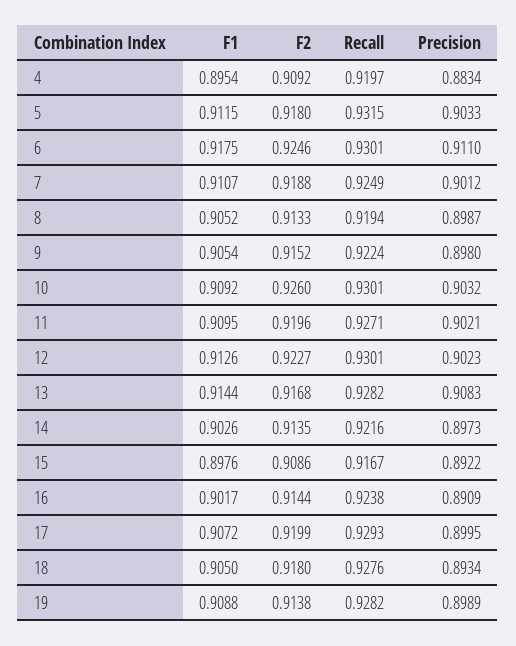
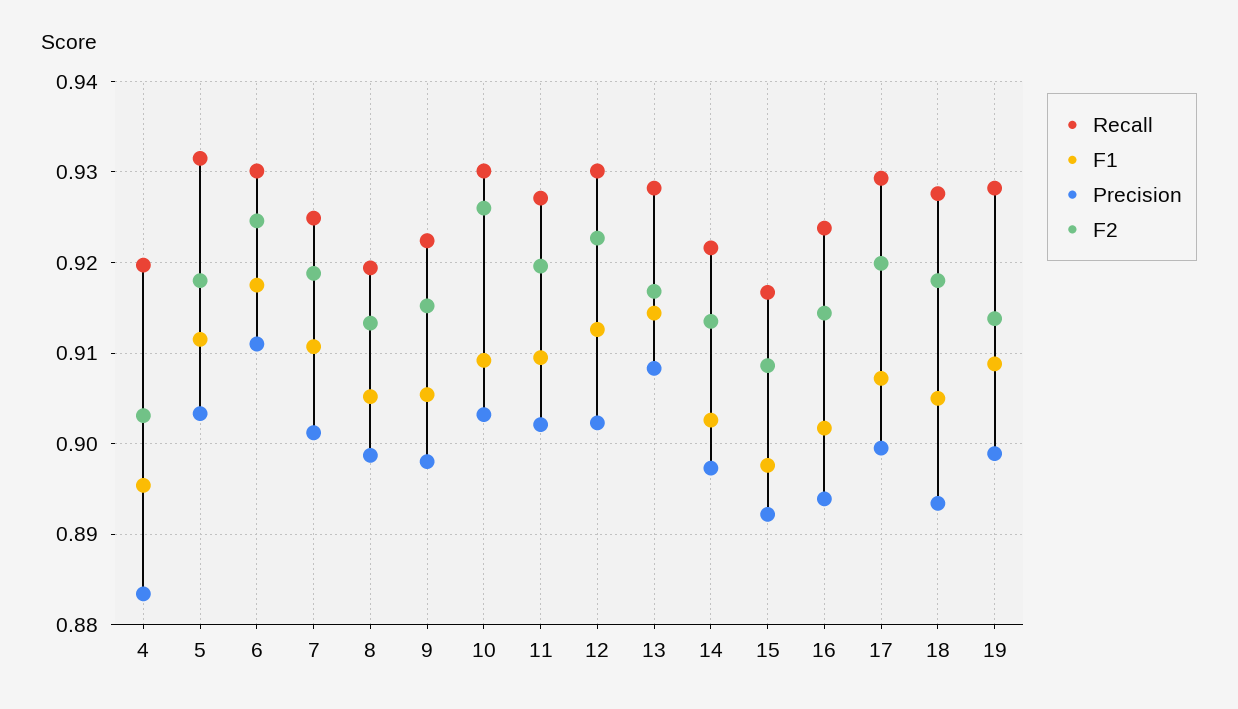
  {
    "F1": {
      "4": 0.8954,
      "5": 0.9115,
      "6": 0.9175,
      "7": 0.9107,
      "8": 0.9052,
      "9": 0.9054,
      "10": 0.9092,
      "11": 0.9095,
      "12": 0.9126,
      "13": 0.9144,
      "14": 0.9026,
      "15": 0.8976,
      "16": 0.9017,
      "17": 0.9072,
      "18": 0.905,
      "19": 0.9088
    },
    "F2": {
-     "4": 0.9092,
+     "4": 0.903,
      "5": 0.918,
      "6": 0.9246,
      "7": 0.9188,
      "8": 0.9133,
      "9": 0.9152,
      "10": 0.926,
      "11": 0.9196,
      "12": 0.9227,
      "13": 0.9168,
      "14": 0.9135,
      "15": 0.9086,
      "16": 0.9144,
      "17": 0.9199,
      "18": 0.918,
      "19": 0.9138
    },
    "Recall": {
      "4": 0.9197,
      "5": 0.9315,
      "6": 0.9301,
      "7": 0.9249,
      "8": 0.9194,
      "9": 0.9224,
      "10": 0.9301,
      "11": 0.9271,
      "12": 0.9301,
      "13": 0.9282,
      "14": 0.9216,
      "15": 0.9167,
      "16": 0.9238,
      "17": 0.9293,
      "18": 0.9276,
      "19": 0.9282
    },
    "Precision": {
      "4": 0.8834,
      "5": 0.9033,
      "6": 0.911,
      "7": 0.9012,
      "8": 0.8987,
      "9": 0.898,
      "10": 0.9032,
      "11": 0.9021,
      "12": 0.9023,
      "13": 0.9083,
      "14": 0.8973,
      "15": 0.8922,
-     "16": 0.8909,
+     "16": 0.894,
      "17": 0.8995,
      "18": 0.8934,
      "19": 0.8989
    }
  }

